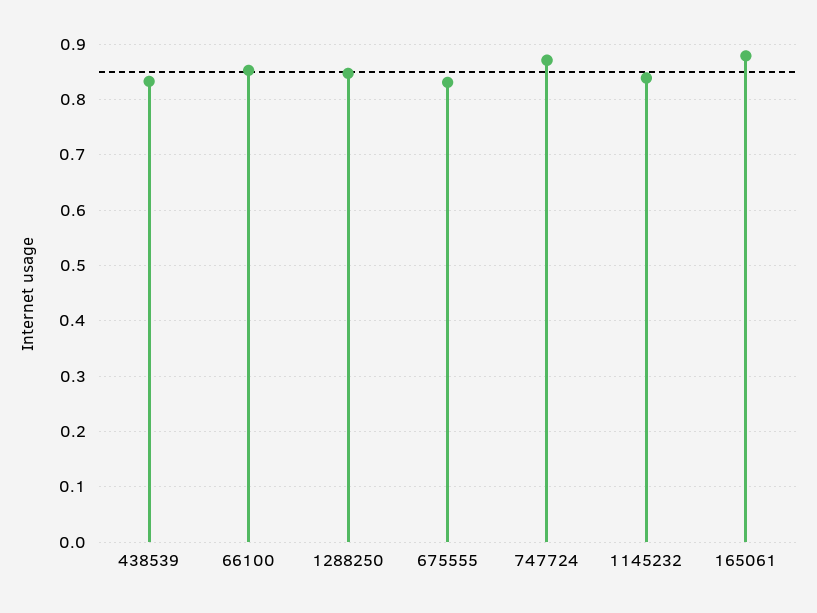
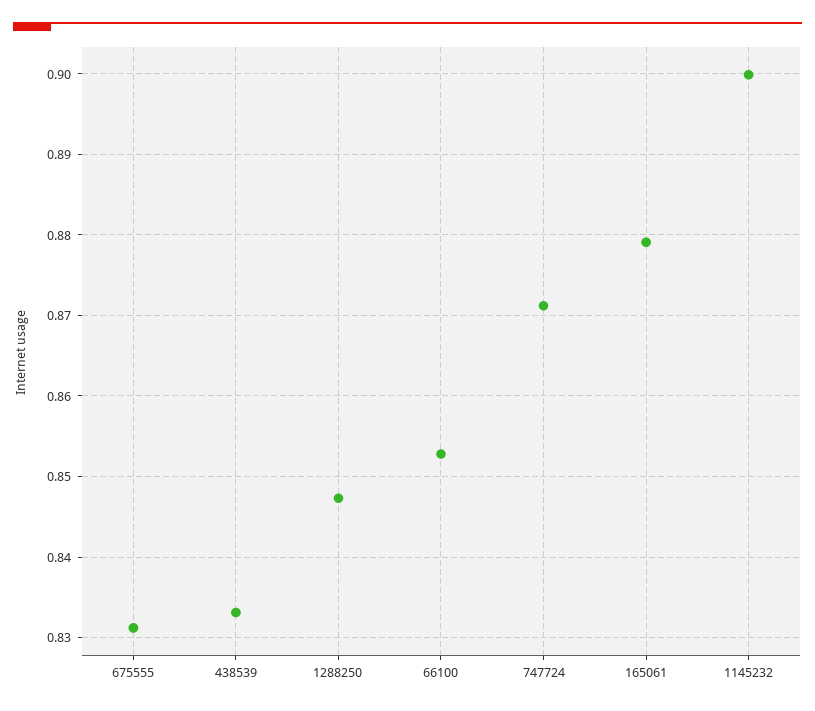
  {
    "438539": 0.833,
    "66100": 0.853,
    "1288250": 0.847,
    "675555": 0.831,
    "747724": 0.871,
-   "1145232": 0.84,
+   "1145232": 0.9,
    "165061": 0.879
  }

